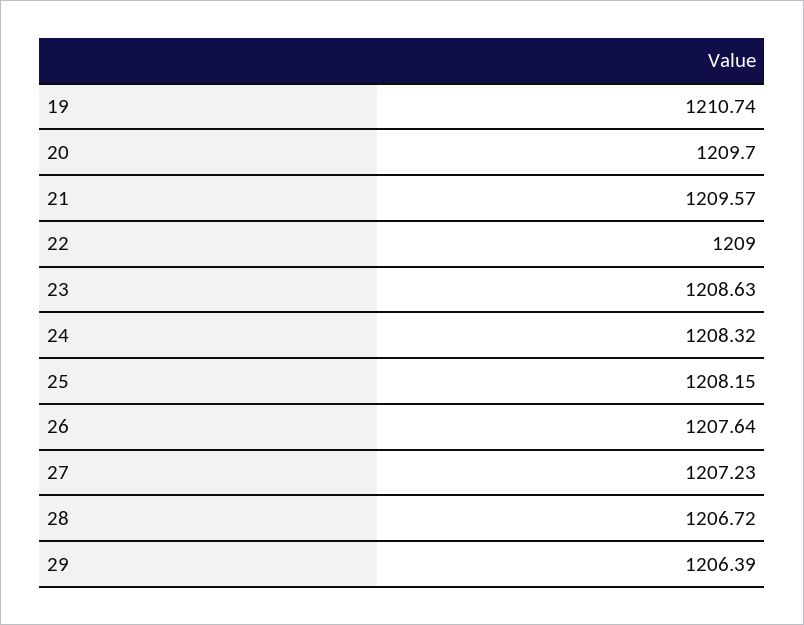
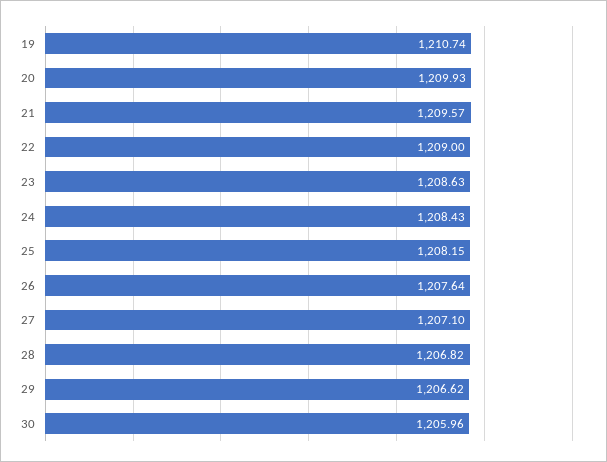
  {
    "19": 1210.74,
-   "20": 1209.7,
+   "20": 1209.93,
    "21": 1209.57,
    "22": 1209,
    "23": 1208.63,
-   "24": 1208.32,
+   "24": 1208.43,
    "25": 1208.15,
    "26": 1207.64,
-   "27": 1207.23,
+   "27": 1207.1,
-   "28": 1206.72,
+   "28": 1206.82,
-   "29": 1206.39
+   "29": 1206.62,
+   "30": 1205.96
  }

